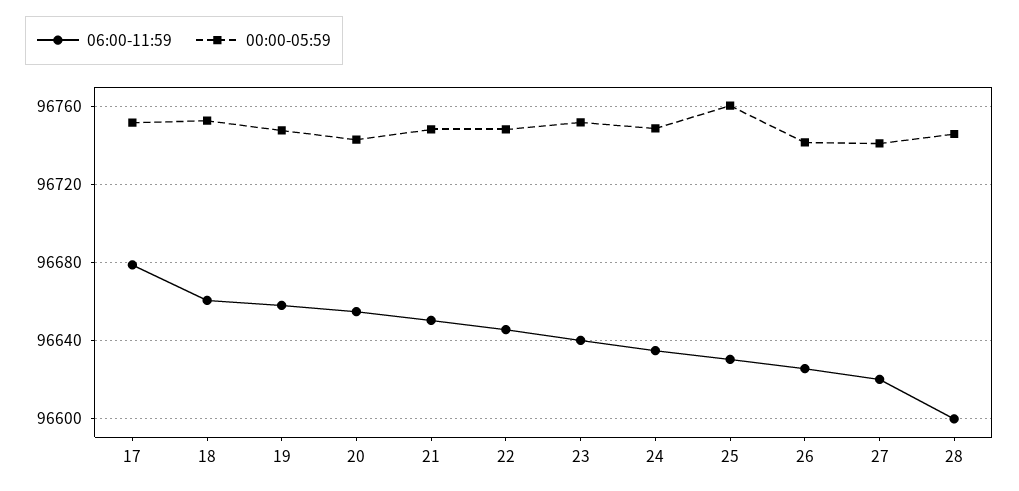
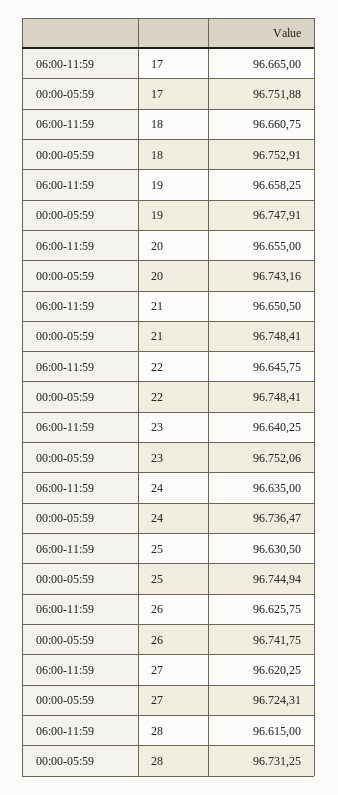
  {
    "06:00-11:59": {
-     "17": 96680,
+     "17": 96665,
      "18": 96660.75,
      "19": 96658.25,
      "20": 96655,
      "21": 96650.5,
      "22": 96645.75,
      "23": 96640.25,
      "24": 96635,
      "25": 96630.5,
      "26": 96625.75,
      "27": 96620.25,
-     "28": 96600
+     "28": 96615
    },
    "00:00-05:59": {
      "17": 96751.88,
      "18": 96752.91,
      "19": 96747.91,
      "20": 96743.16,
      "21": 96748.41,
      "22": 96748.41,
      "23": 96752.06,
-     "24": 96750,
+     "24": 96736.47,
-     "25": 96760,
+     "25": 96744.94,
      "26": 96741.75,
-     "27": 96740,
+     "27": 96724.31,
-     "28": 96745
+     "28": 96731.25
    }
  }

